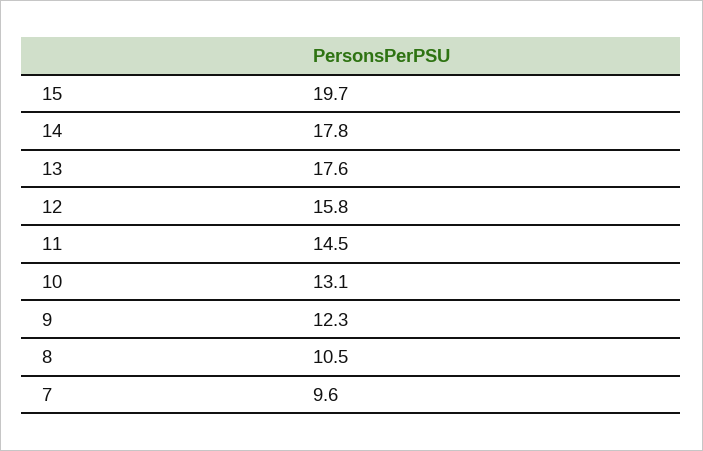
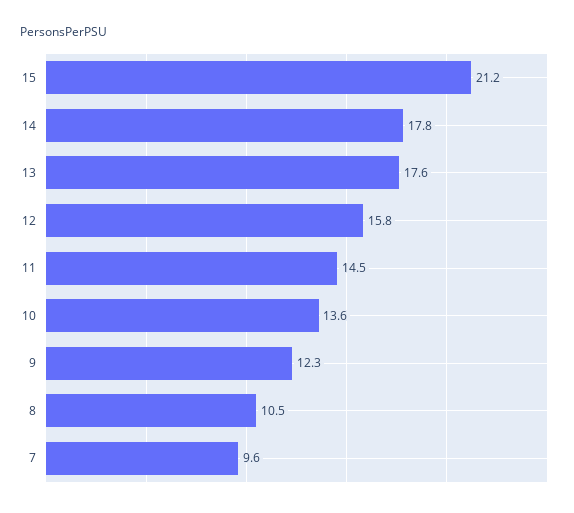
  {
-   "15": 19.7,
+   "15": 21.2,
    "14": 17.8,
    "13": 17.6,
    "12": 15.8,
    "11": 14.5,
-   "10": 13.1,
+   "10": 13.6,
    "9": 12.3,
    "8": 10.5,
    "7": 9.6
  }

